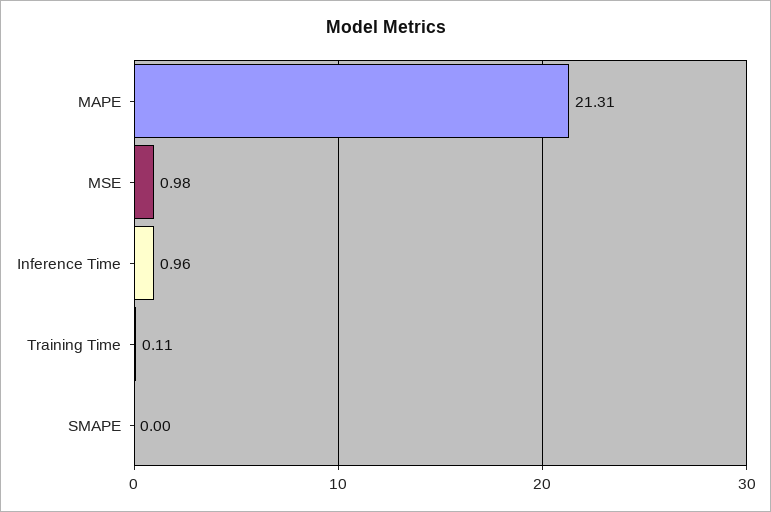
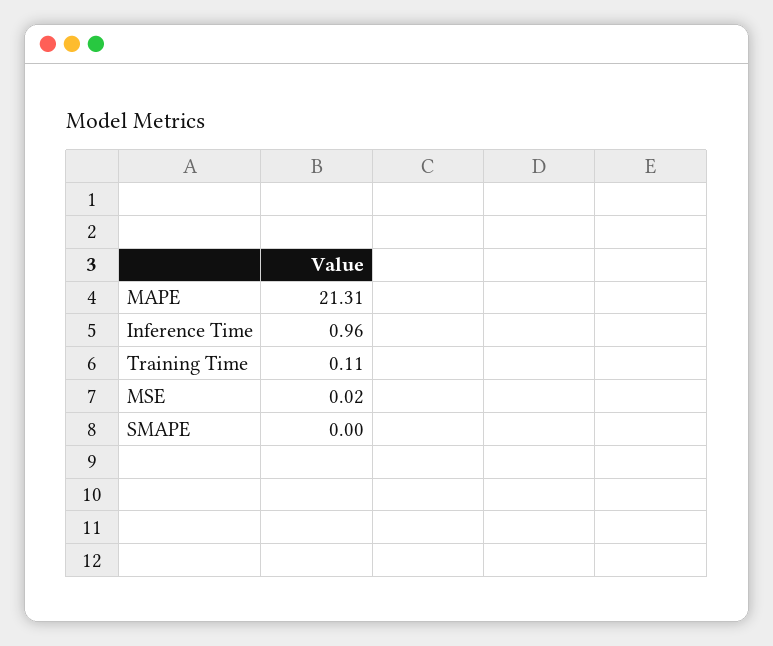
  {
    "MAPE": 21.31,
-   "MSE": 0.98,
+   "MSE": 0.02,
    "Inference Time": 0.96,
    "Training Time": 0.11,
    "SMAPE": 0
  }

